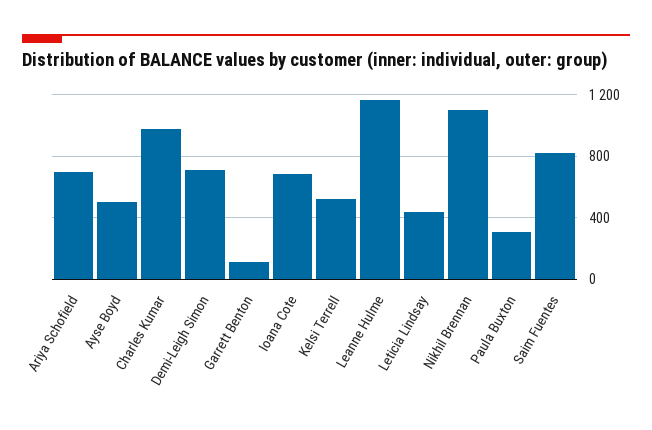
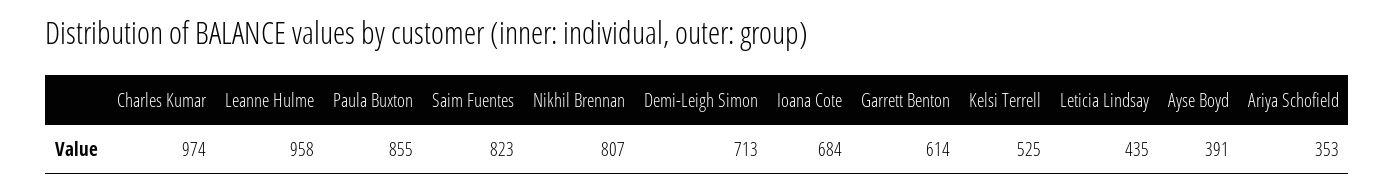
  {
-   "Ariya Schofield": 700,
+   "Ariya Schofield": 353,
-   "Ayse Boyd": 500,
+   "Ayse Boyd": 391,
    "Charles Kumar": 974,
    "Demi-Leigh Simon": 713,
-   "Garrett Benton": 100,
+   "Garrett Benton": 614,
    "Ioana Cote": 684,
    "Kelsi Terrell": 525,
-   "Leanne Hulme": 1150,
+   "Leanne Hulme": 958,
    "Leticia Lindsay": 435,
-   "Nikhil Brennan": 1100,
+   "Nikhil Brennan": 807,
-   "Paula Buxton": 300,
+   "Paula Buxton": 855,
    "Saim Fuentes": 823
  }

